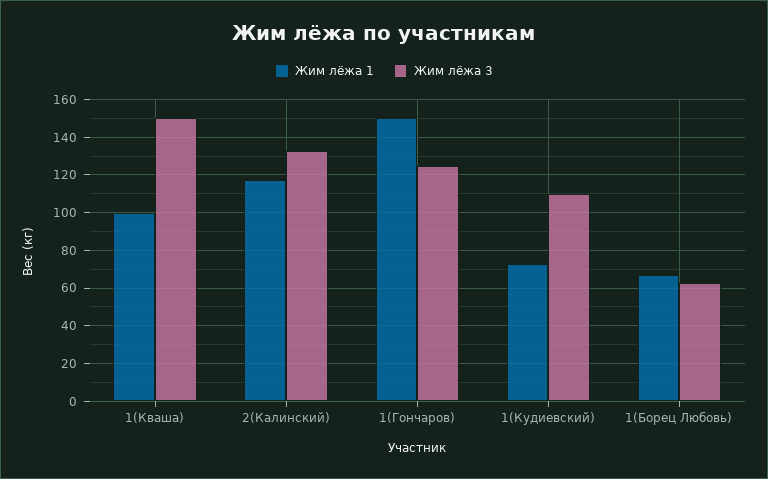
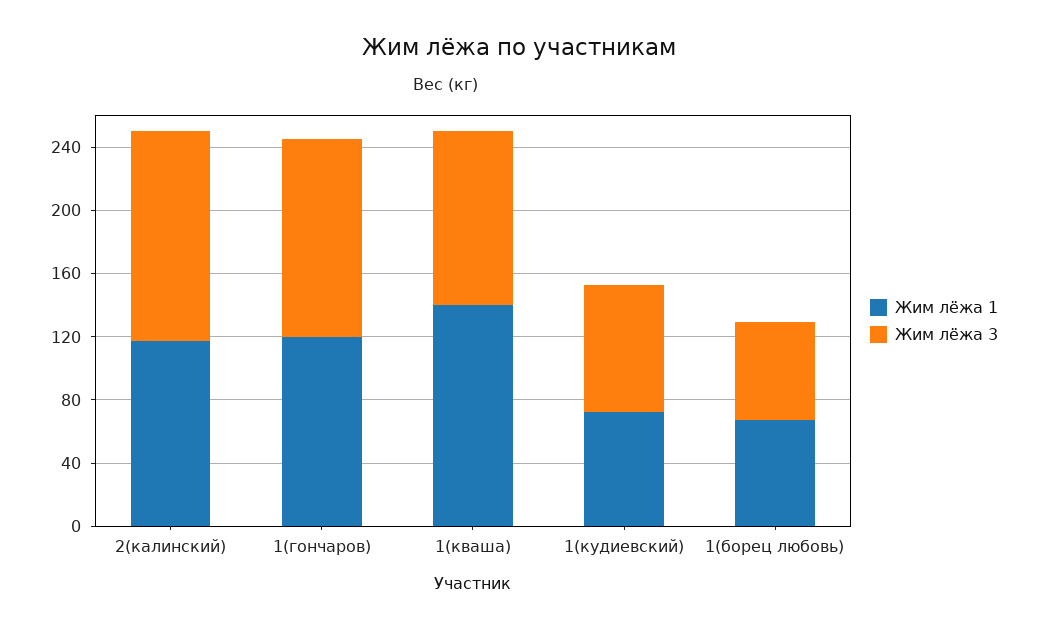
  {
    "Жим лёжа 1": {
-     "1(Кваша)": 100,
+     "1(Кваша)": 140,
      "2(Калинский)": 120,
-     "1(Гончаров)": 150,
+     "1(Гончаров)": 120,
      "1(Кудиевский)": 75,
      "1(Борец Любовь)": 65
    },
    "Жим лёжа 3": {
-     "1(Кваша)": 150,
+     "1(Кваша)": 110,
      "2(Калинский)": 135,
      "1(Гончаров)": 125,
-     "1(Кудиевский)": 110,
+     "1(Кудиевский)": 80,
      "1(Борец Любовь)": 65
    }
  }

